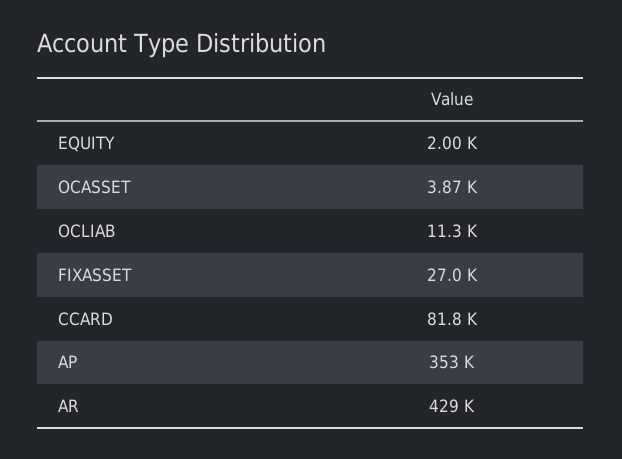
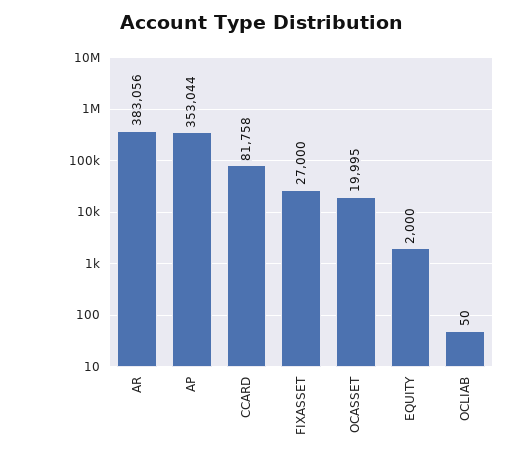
  {
    "EQUITY": 2000,
-   "OCASSET": 3870,
+   "OCASSET": 19995,
-   "OCLIAB": 11300,
+   "OCLIAB": 50,
    "FIXASSET": 27000,
    "CCARD": 81758,
    "AP": 353044,
-   "AR": 429000
+   "AR": 383056
  }

